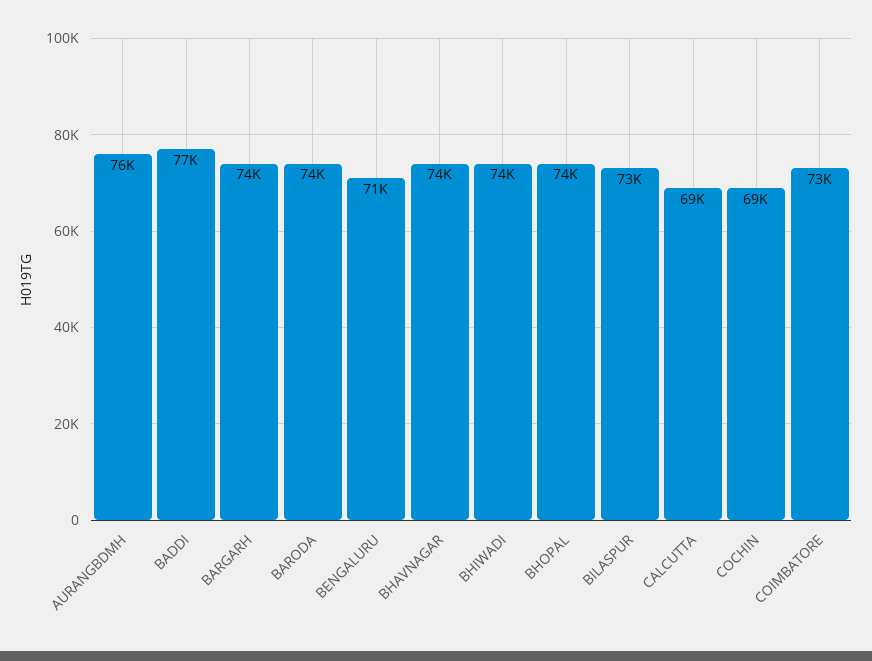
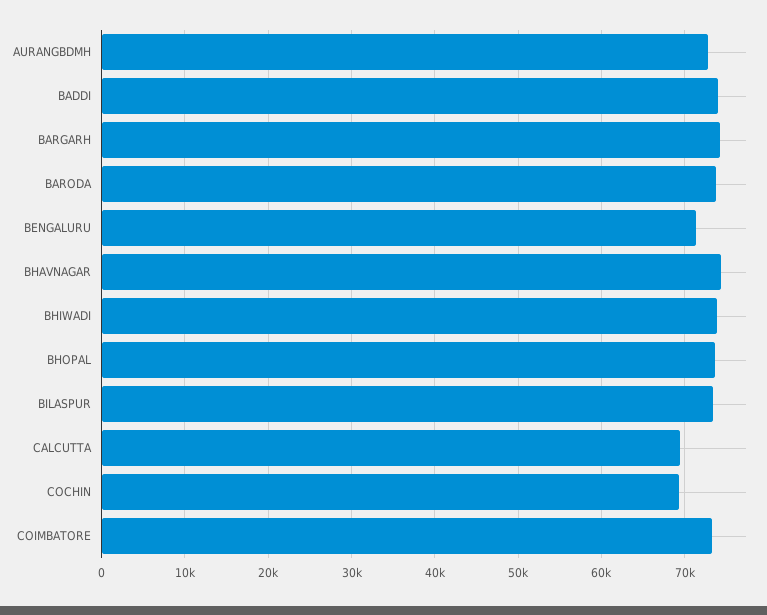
  {
-   "AURANGBDMH": 76000,
+   "AURANGBDMH": 73000,
-   "BADDI": 77000,
+   "BADDI": 74000,
    "BARGARH": 74000,
    "BARODA": 74000,
    "BENGALURU": 71000,
    "BHAVNAGAR": 74000,
    "BHIWADI": 74000,
    "BHOPAL": 74000,
    "BILASPUR": 73000,
    "CALCUTTA": 69000,
    "COCHIN": 69000,
    "COIMBATORE": 73000
  }

